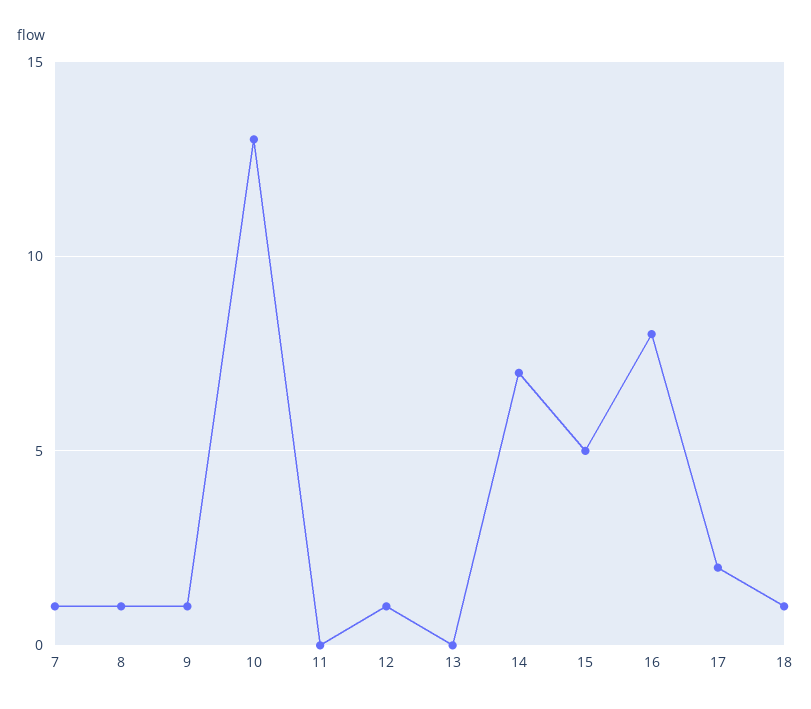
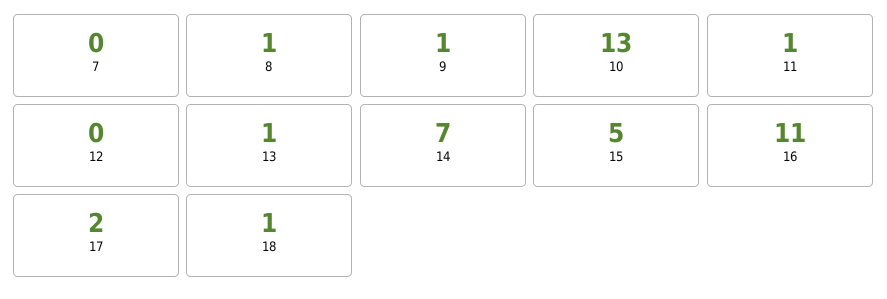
  {
-   "7": 1,
+   "7": 0,
    "8": 1,
    "9": 1,
    "10": 13,
-   "11": 0,
+   "11": 1,
-   "12": 1,
+   "12": 0,
-   "13": 0,
+   "13": 1,
    "14": 7,
    "15": 5,
-   "16": 8,
+   "16": 11,
    "17": 2,
    "18": 1
  }

